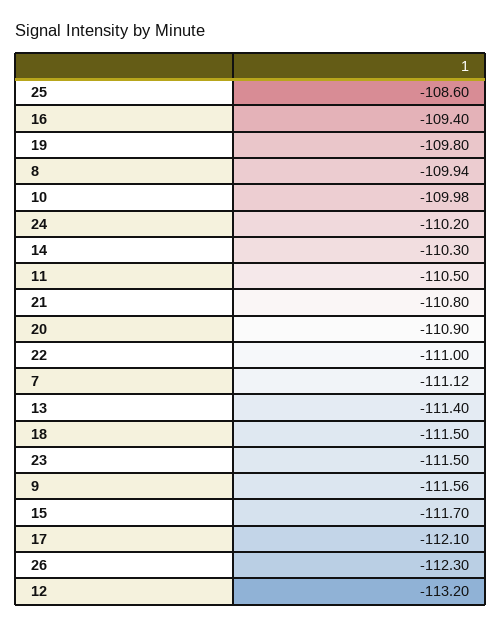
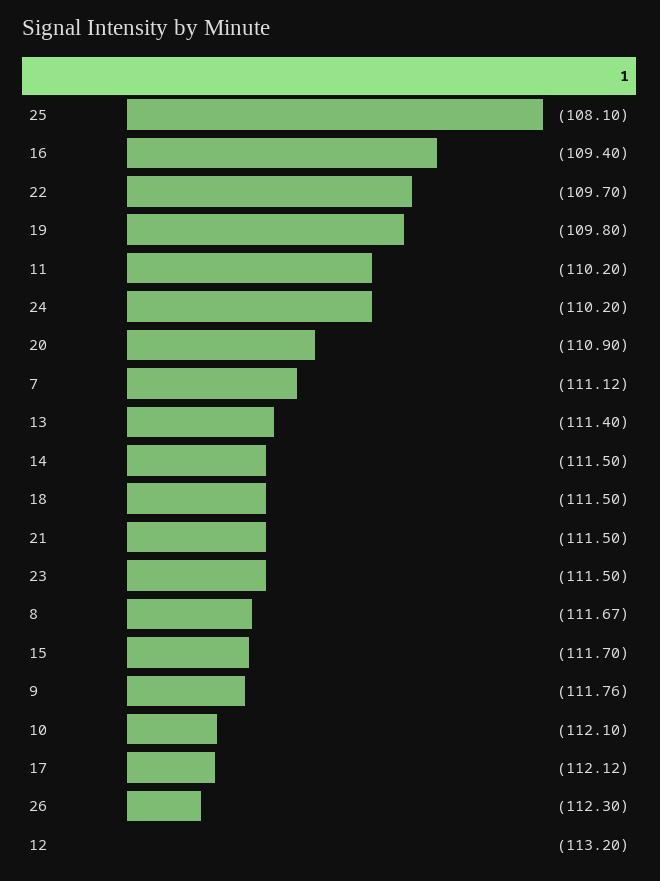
  {
-   "25": -108.6,
+   "25": -108.1,
    "16": -109.4,
    "19": -109.8,
-   "8": -109.94,
+   "8": -111.67,
-   "10": -109.98,
+   "10": -112.1,
    "24": -110.2,
-   "14": -110.3,
+   "14": -111.5,
-   "11": -110.5,
+   "11": -110.2,
-   "21": -110.8,
+   "21": -111.5,
    "20": -110.9,
-   "22": -111,
+   "22": -109.7,
    "7": -111.12,
    "13": -111.4,
    "18": -111.5,
    "23": -111.5,
-   "9": -111.56,
+   "9": -111.76,
    "15": -111.7,
-   "17": -112.1,
+   "17": -112.12,
    "26": -112.3,
    "12": -113.2
  }

